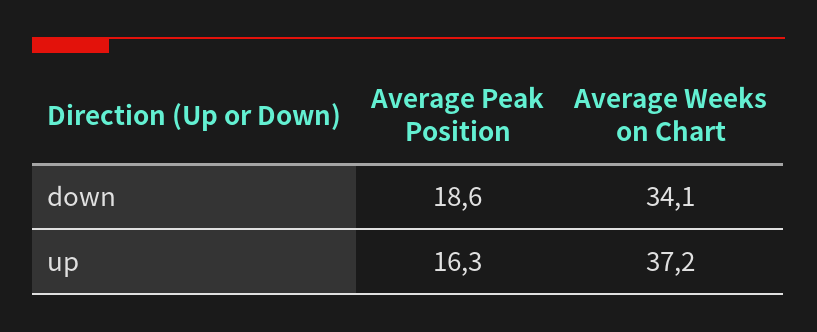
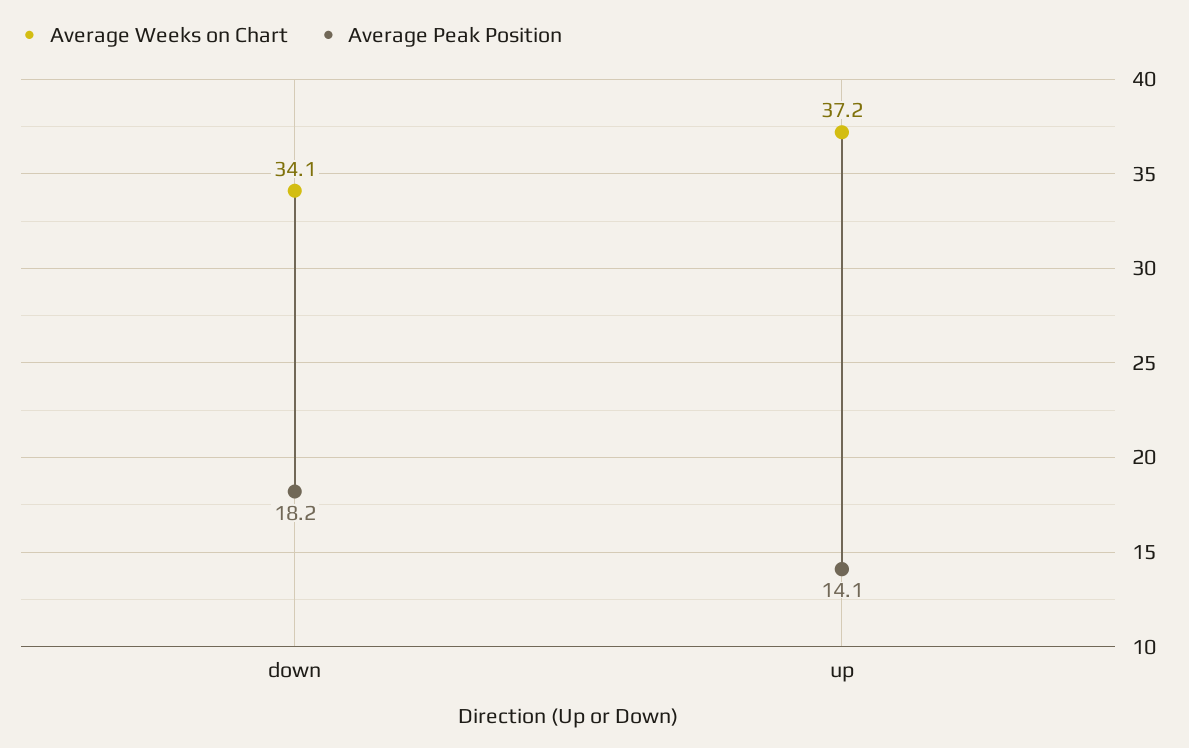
  {
    "Average Peak Position": {
-     "down": 18.6,
+     "down": 18.2,
-     "up": 16.3
+     "up": 14.1
    },
    "Average Weeks on Chart": {
      "down": 34.1,
      "up": 37.2
    }
  }

